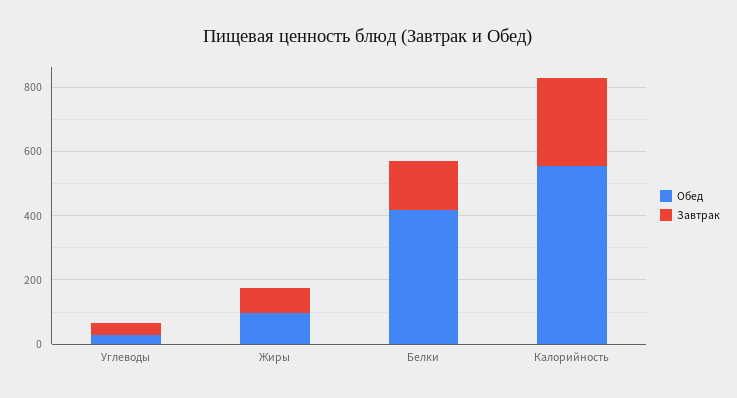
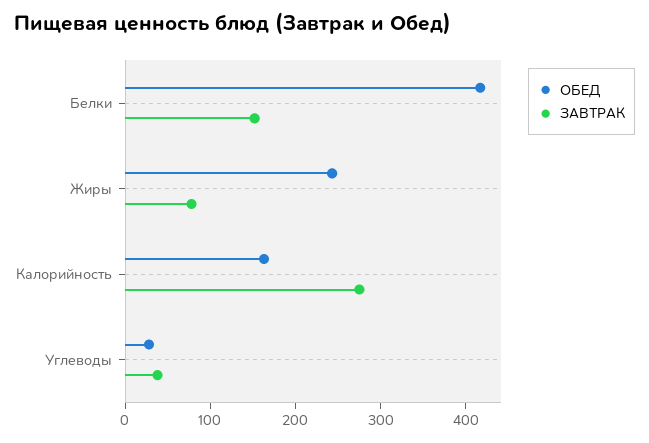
  {
    "Обед": {
      "Углеводы": 20,
-     "Жиры": 100,
+     "Жиры": 240,
      "Белки": 420,
-     "Калорийность": 550
+     "Калорийность": 160
    },
    "Завтрак": {
      "Углеводы": 40,
      "Жиры": 80,
      "Белки": 160,
      "Калорийность": 280
    }
  }

